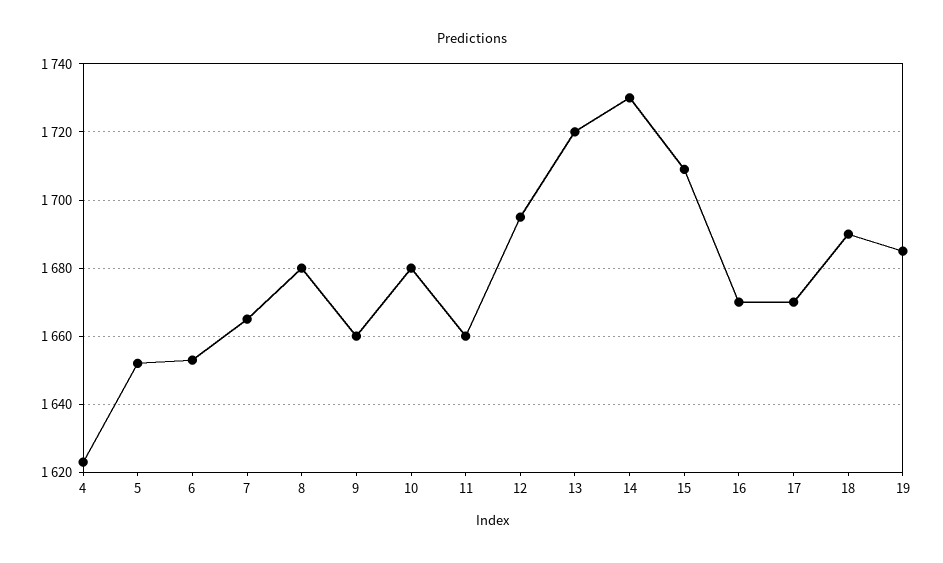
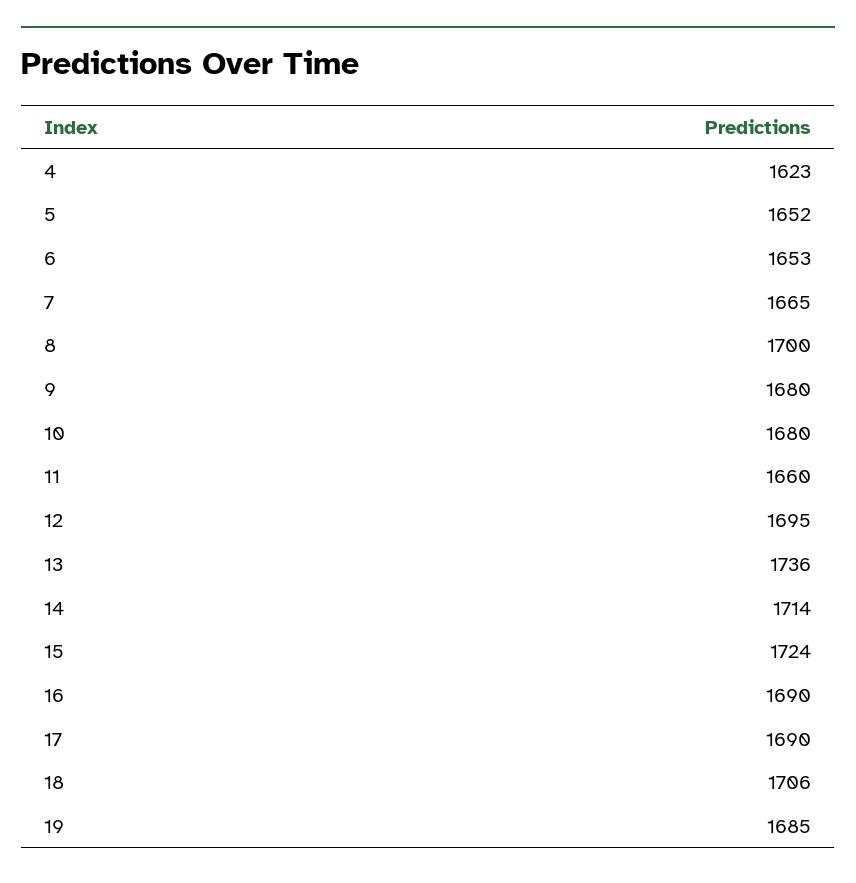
  {
    "4": 1623,
    "5": 1652,
    "6": 1653,
    "7": 1665,
-   "8": 1680,
+   "8": 1700,
-   "9": 1660,
+   "9": 1680,
    "10": 1680,
    "11": 1660,
    "12": 1695,
-   "13": 1720,
+   "13": 1736,
-   "14": 1730,
+   "14": 1714,
-   "15": 1710,
+   "15": 1724,
-   "16": 1670,
+   "16": 1690,
-   "17": 1670,
+   "17": 1690,
-   "18": 1690,
+   "18": 1706,
    "19": 1685
  }

